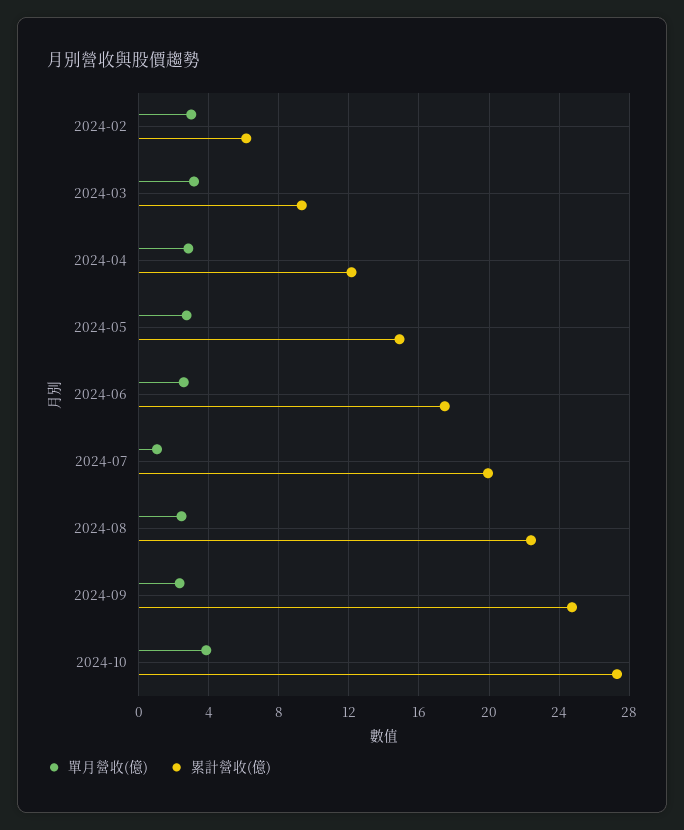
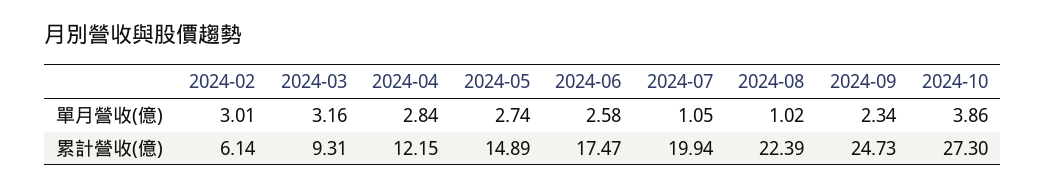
  {
    "單月營收(億)": {
      "2024-02": 3.01,
      "2024-03": 3.16,
      "2024-04": 2.84,
      "2024-05": 2.74,
      "2024-06": 2.58,
      "2024-07": 1.05,
-     "2024-08": 2.5,
+     "2024-08": 1.02,
      "2024-09": 2.34,
      "2024-10": 3.86
    },
    "累計營收(億)": {
      "2024-02": 6.14,
      "2024-03": 9.31,
      "2024-04": 12.15,
      "2024-05": 14.89,
      "2024-06": 17.47,
      "2024-07": 19.94,
      "2024-08": 22.39,
      "2024-09": 24.73,
      "2024-10": 27.3
    }
  }

